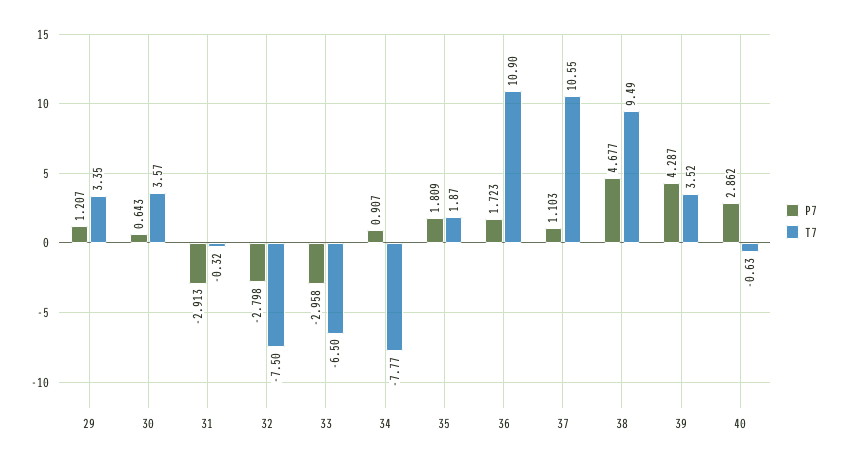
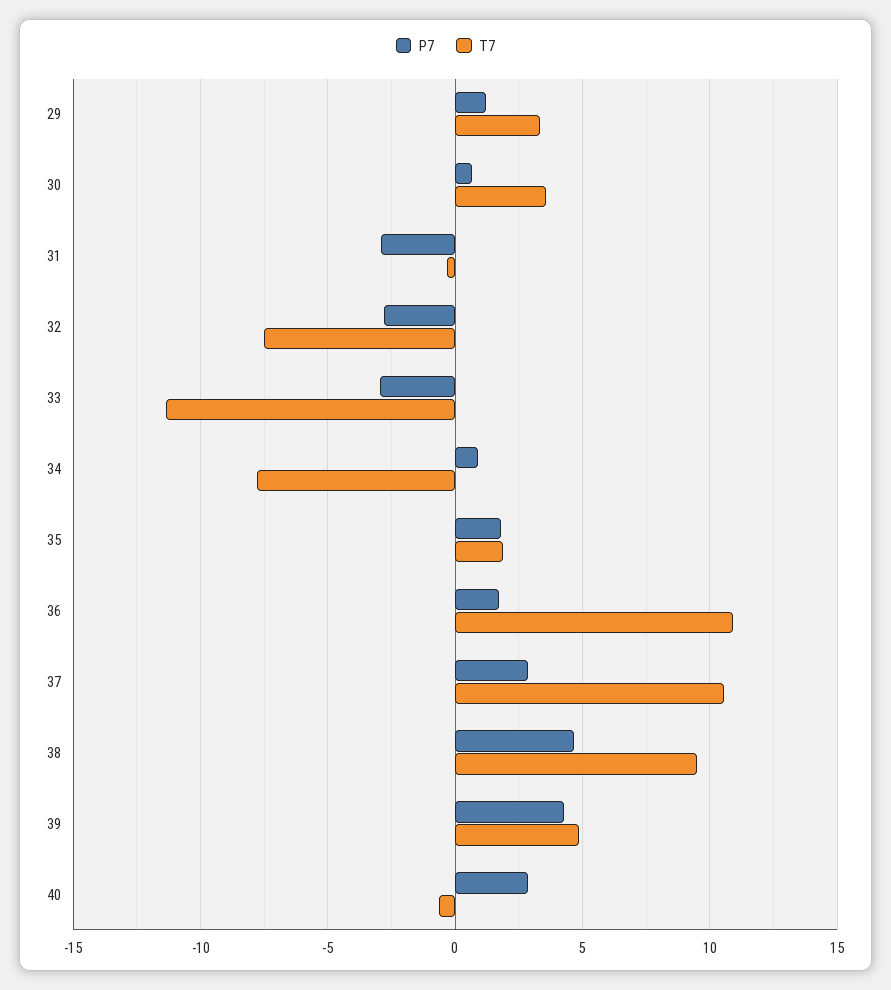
  {
    "P7": {
      "29": 1.207,
      "30": 0.643,
      "31": -2.913,
      "32": -2.798,
      "33": -2.958,
      "34": 0.907,
      "35": 1.809,
      "36": 1.723,
-     "37": 1.103,
+     "37": 3,
      "38": 4.677,
      "39": 4.287,
      "40": 2.862
    },
    "T7": {
      "29": 3.35,
      "30": 3.57,
      "31": -0.32,
      "32": -7.5,
-     "33": -6.5,
+     "33": -11.5,
      "34": -7.77,
      "35": 1.87,
      "36": 10.9,
      "37": 10.55,
      "38": 9.49,
-     "39": 3.52,
+     "39": 5,
      "40": -0.63
    }
  }

